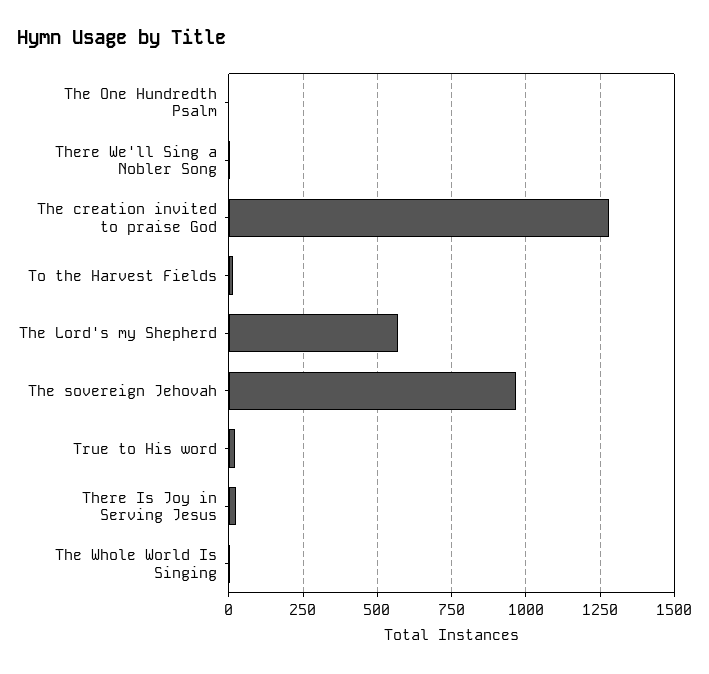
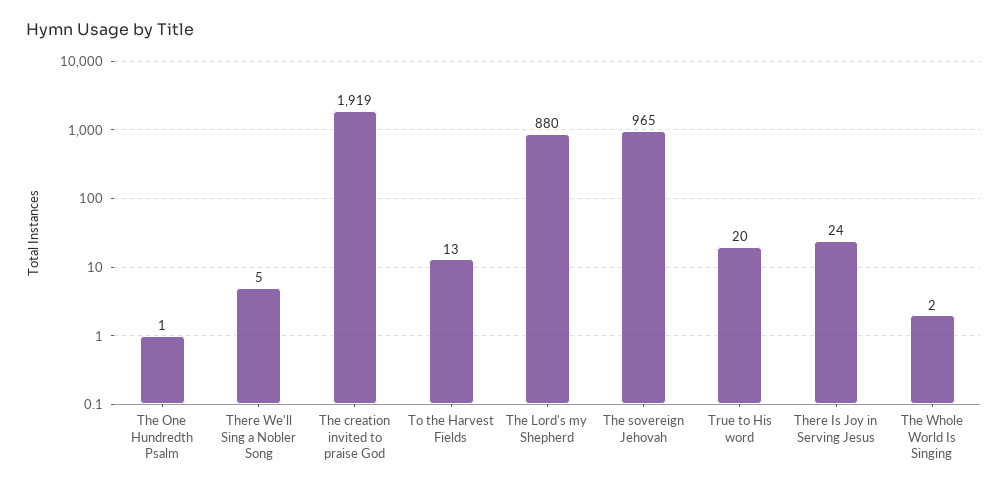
  {
    "The One Hundredth Psalm": 1,
    "There We'll Sing a Nobler Song": 5,
-   "The creation invited to praise God": 1275,
+   "The creation invited to praise God": 1919,
    "To the Harvest Fields": 13,
-   "The Lord's my Shepherd": 575,
+   "The Lord's my Shepherd": 880,
    "The sovereign Jehovah": 965,
    "True to His word": 20,
    "There Is Joy in Serving Jesus": 24,
    "The Whole World Is Singing": 2
  }

